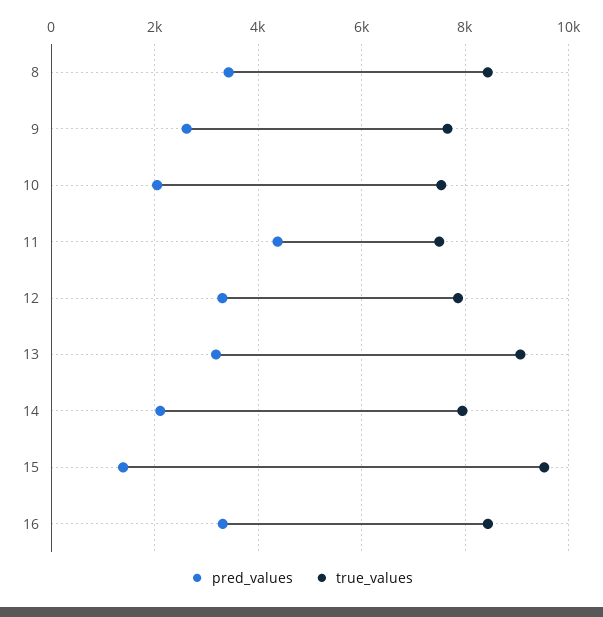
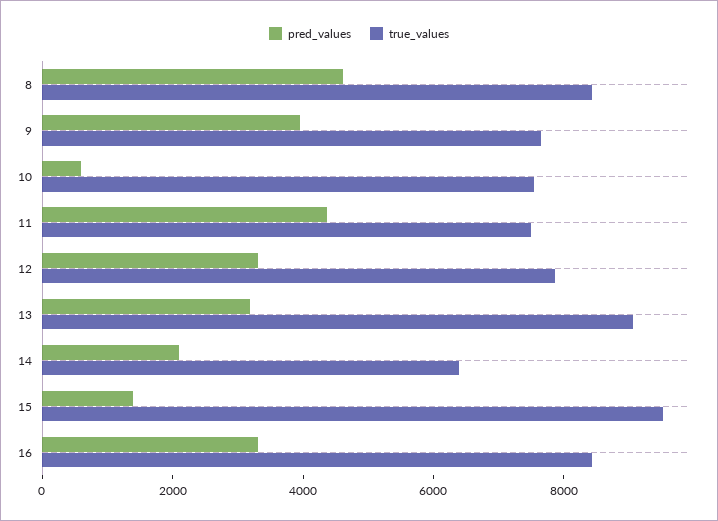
  {
    "pred_values": {
-     "8": 3400,
+     "8": 4500,
-     "9": 2600,
+     "9": 4000,
-     "10": 2000,
+     "10": 500,
      "11": 4400,
      "12": 3400,
      "13": 3200,
      "14": 2200,
      "15": 1400,
      "16": 3400
    },
    "true_values": {
      "8": 8400,
      "9": 7600,
      "10": 7600,
      "11": 7400,
      "12": 7800,
      "13": 9000,
-     "14": 8000,
+     "14": 6500,
      "15": 9600,
      "16": 8400
    }
  }

